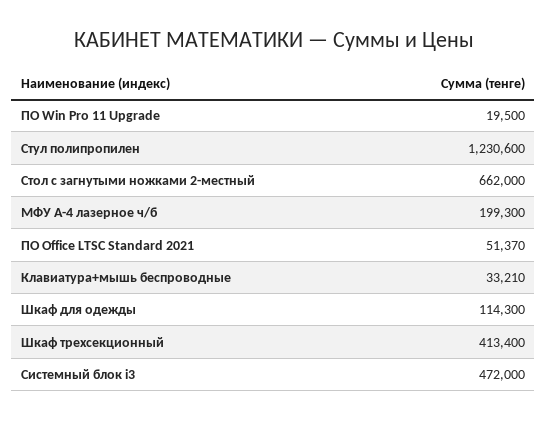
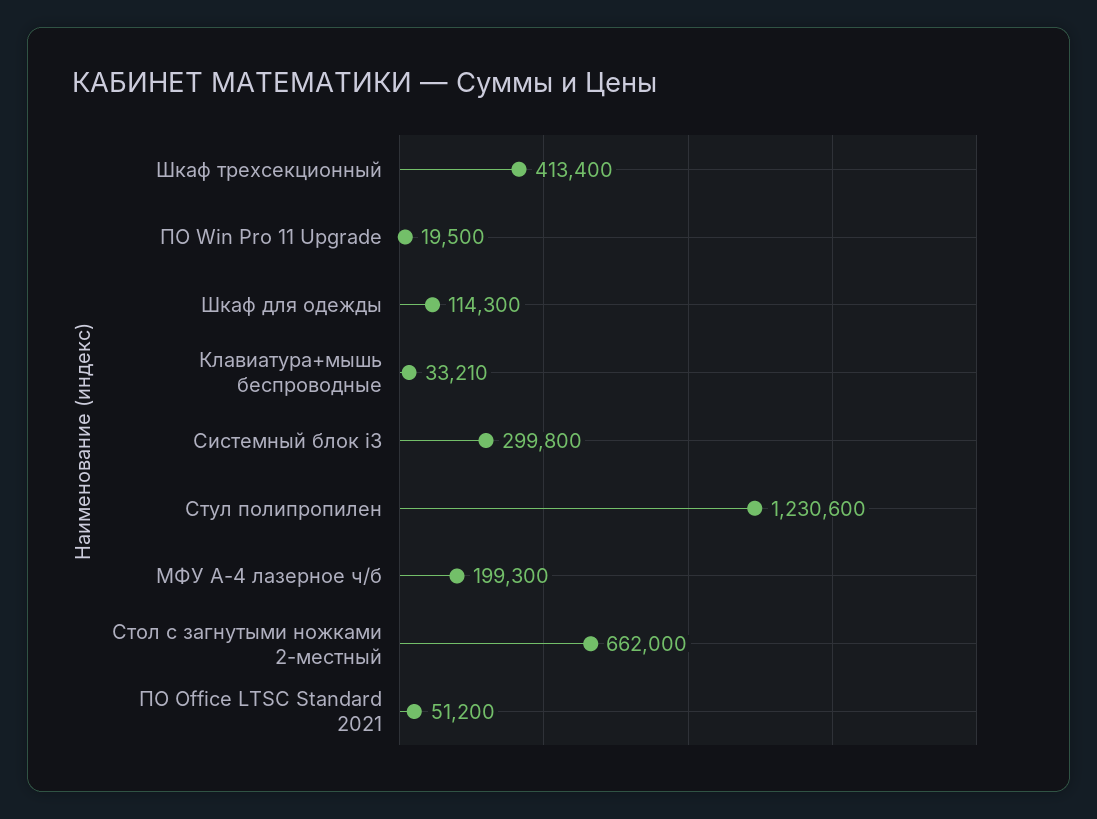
  {
    "ПО Win Pro 11 Upgrade": 19500,
    "Стул полипропилен": 1230600,
    "Стол с загнутыми ножками 2-местный": 662000,
    "МФУ А-4 лазерное ч/б": 199300,
-   "ПО Office LTSC Standard 2021": 51370,
+   "ПО Office LTSC Standard 2021": 51200,
    "Клавиатура+мышь беспроводные": 33210,
    "Шкаф для одежды": 114300,
    "Шкаф трехсекционный": 413400,
-   "Системный блок i3": 472000
+   "Системный блок i3": 299800
  }

